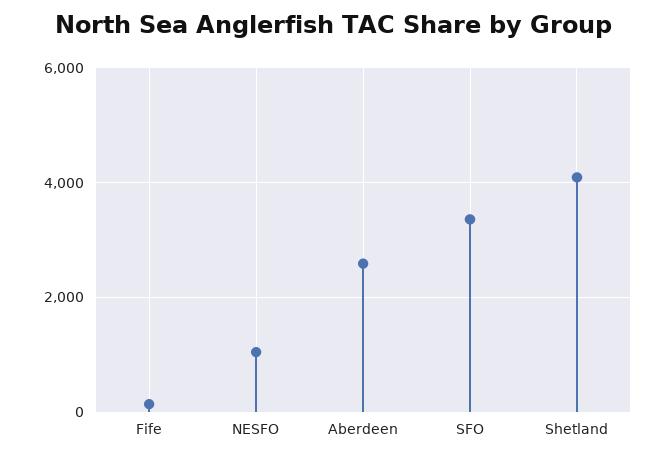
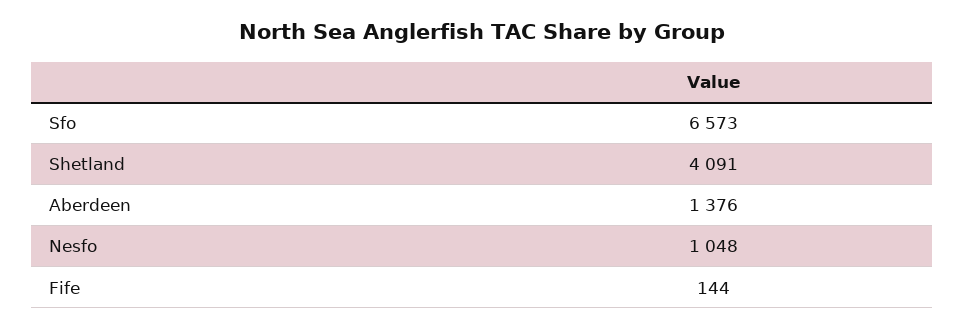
  {
    "Fife": 144,
    "NESFO": 1048,
-   "Aberdeen": 2600,
+   "Aberdeen": 1376,
-   "SFO": 3400,
+   "SFO": 6573,
    "Shetland": 4091
  }

